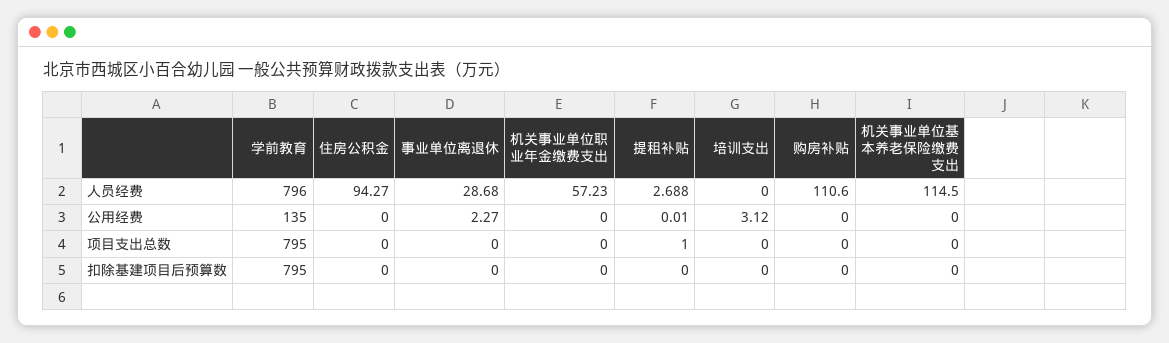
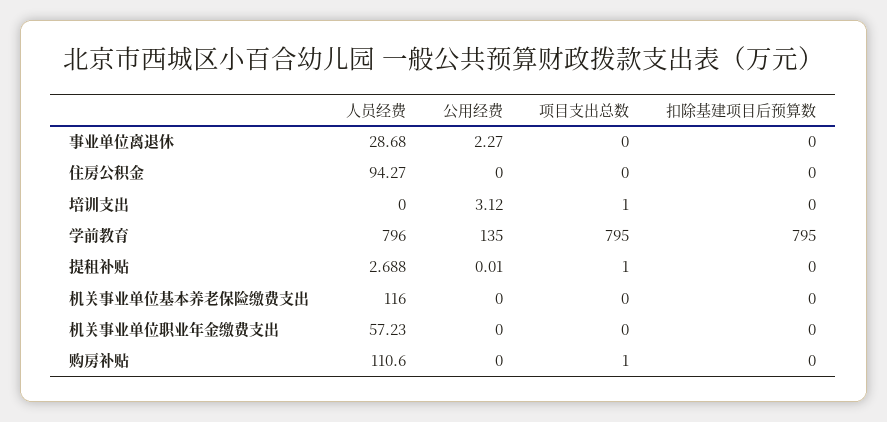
  {
    "学前教育": {
      "人员经费": 796,
      "公用经费": 135,
      "项目支出总数": 795,
      "扣除基建项目后预算数": 795
    },
    "住房公积金": {
      "人员经费": 94.27,
      "公用经费": 0,
      "项目支出总数": 0,
      "扣除基建项目后预算数": 0
    },
    "事业单位离退休": {
      "人员经费": 28.68,
      "公用经费": 2.27,
      "项目支出总数": 0,
      "扣除基建项目后预算数": 0
    },
    "机关事业单位职业年金缴费支出": {
      "人员经费": 57.23,
      "公用经费": 0,
      "项目支出总数": 0,
      "扣除基建项目后预算数": 0
    },
    "提租补贴": {
      "人员经费": 2.688,
      "公用经费": 0.01,
      "项目支出总数": 1,
      "扣除基建项目后预算数": 0
    },
    "培训支出": {
      "人员经费": 0,
      "公用经费": 3.12,
-     "项目支出总数": 0,
+     "项目支出总数": 1,
      "扣除基建项目后预算数": 0
    },
    "购房补贴": {
      "人员经费": 110.6,
      "公用经费": 0,
-     "项目支出总数": 0,
+     "项目支出总数": 1,
      "扣除基建项目后预算数": 0
    },
    "机关事业单位基本养老保险缴费支出": {
-     "人员经费": 114.5,
+     "人员经费": 116,
      "公用经费": 0,
      "项目支出总数": 0,
      "扣除基建项目后预算数": 0
    }
  }

